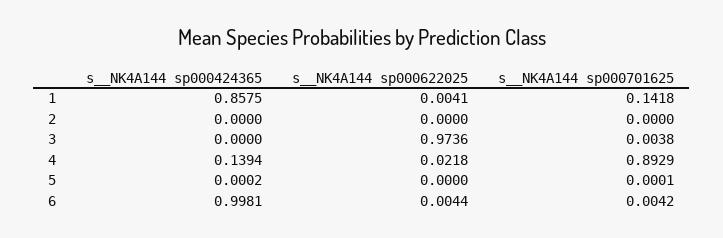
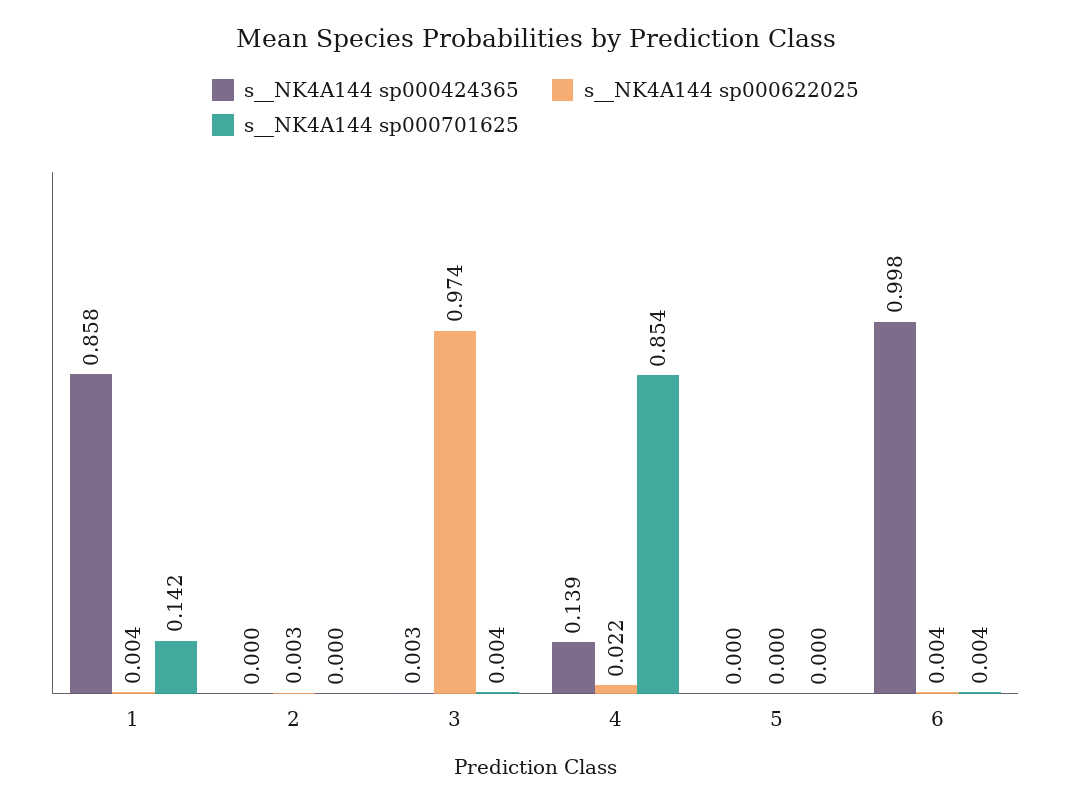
  {
    "s__NK4A144 sp000424365": {
      "1": 0.8575,
      "2": 0,
-     "3": 0,
+     "3": 0.003,
      "4": 0.1394,
      "5": 0.0002,
      "6": 0.9981
    },
    "s__NK4A144 sp000622025": {
      "1": 0.0041,
-     "2": 0,
+     "2": 0.003,
      "3": 0.9736,
      "4": 0.0218,
      "5": 0,
      "6": 0.0044
    },
    "s__NK4A144 sp000701625": {
      "1": 0.1418,
      "2": 0,
      "3": 0.0038,
-     "4": 0.8929,
+     "4": 0.854,
      "5": 0.0001,
      "6": 0.0042
    }
  }

